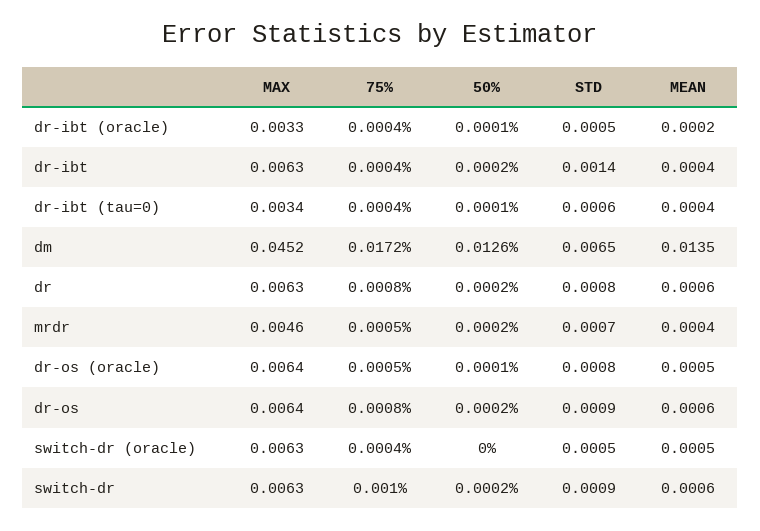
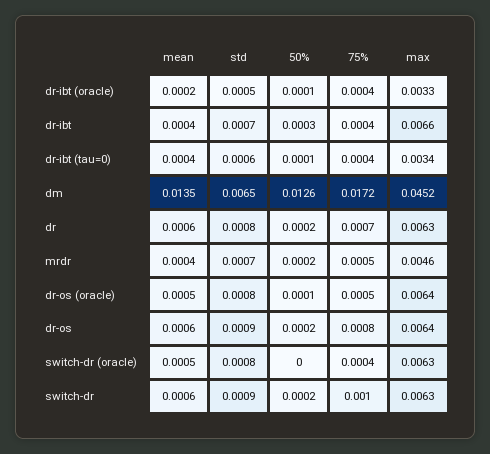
  {
    "MAX": {
      "dr-ibt (oracle)": 0.0033,
-     "dr-ibt": 0.0063,
+     "dr-ibt": 0.0066,
      "dr-ibt (tau=0)": 0.0034,
      "dm": 0.0452,
      "dr": 0.0063,
      "mrdr": 0.0046,
      "dr-os (oracle)": 0.0064,
      "dr-os": 0.0064,
      "switch-dr (oracle)": 0.0063,
      "switch-dr": 0.0063
    },
    "75%": {
      "dr-ibt (oracle)": 0.0004,
      "dr-ibt": 0.0004,
      "dr-ibt (tau=0)": 0.0004,
      "dm": 0.0172,
-     "dr": 0.0008,
+     "dr": 0.0007,
      "mrdr": 0.0005,
      "dr-os (oracle)": 0.0005,
      "dr-os": 0.0008,
      "switch-dr (oracle)": 0.0004,
      "switch-dr": 0.001
    },
    "50%": {
      "dr-ibt (oracle)": 0.0001,
-     "dr-ibt": 0.0002,
+     "dr-ibt": 0.0003,
      "dr-ibt (tau=0)": 0.0001,
      "dm": 0.0126,
      "dr": 0.0002,
      "mrdr": 0.0002,
      "dr-os (oracle)": 0.0001,
      "dr-os": 0.0002,
      "switch-dr (oracle)": 0,
      "switch-dr": 0.0002
    },
    "STD": {
      "dr-ibt (oracle)": 0.0005,
-     "dr-ibt": 0.0014,
+     "dr-ibt": 0.0007,
      "dr-ibt (tau=0)": 0.0006,
      "dm": 0.0065,
      "dr": 0.0008,
      "mrdr": 0.0007,
      "dr-os (oracle)": 0.0008,
      "dr-os": 0.0009,
-     "switch-dr (oracle)": 0.0005,
+     "switch-dr (oracle)": 0.0008,
      "switch-dr": 0.0009
    },
    "MEAN": {
      "dr-ibt (oracle)": 0.0002,
      "dr-ibt": 0.0004,
      "dr-ibt (tau=0)": 0.0004,
      "dm": 0.0135,
      "dr": 0.0006,
      "mrdr": 0.0004,
      "dr-os (oracle)": 0.0005,
      "dr-os": 0.0006,
      "switch-dr (oracle)": 0.0005,
      "switch-dr": 0.0006
    }
  }

